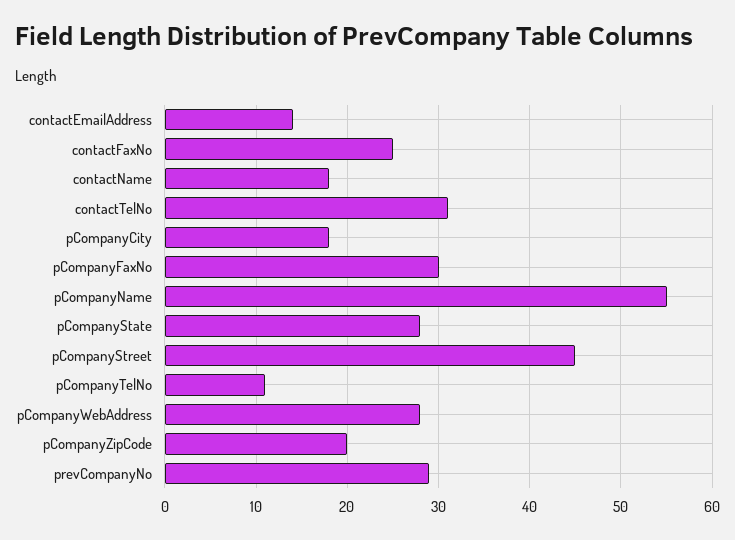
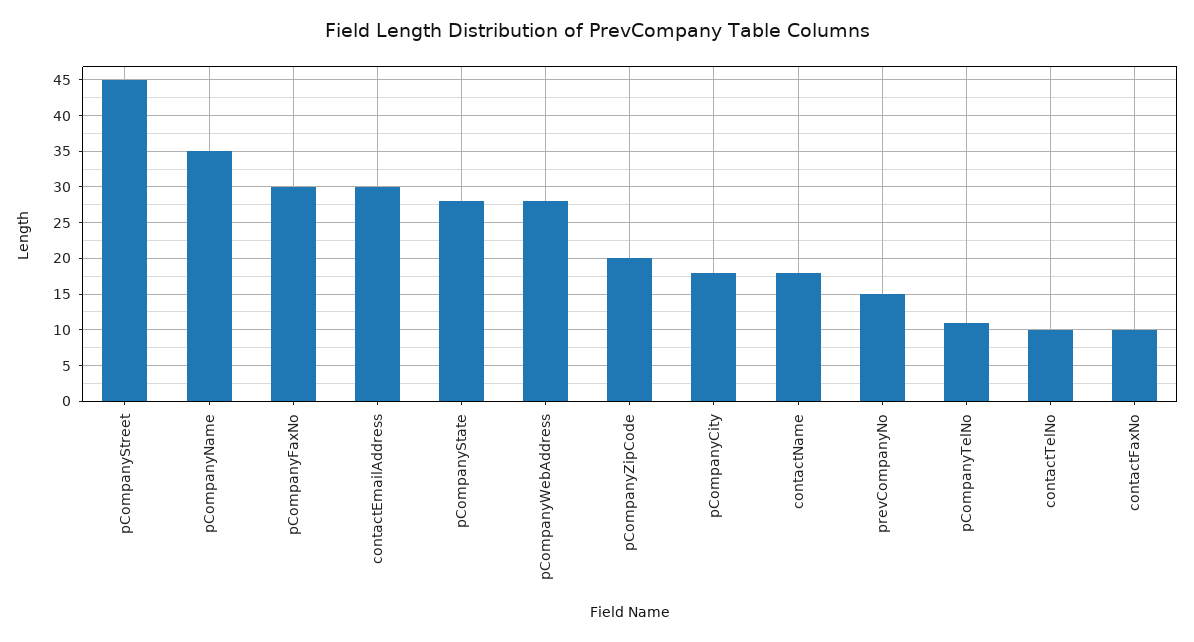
  {
-   "contactEmailAddress": 14,
+   "contactEmailAddress": 30,
-   "contactFaxNo": 25,
+   "contactFaxNo": 10,
    "contactName": 18,
-   "contactTelNo": 31,
+   "contactTelNo": 10,
    "pCompanyCity": 18,
    "pCompanyFaxNo": 30,
-   "pCompanyName": 55,
+   "pCompanyName": 35,
    "pCompanyState": 28,
    "pCompanyStreet": 45,
    "pCompanyTelNo": 11,
    "pCompanyWebAddress": 28,
    "pCompanyZipCode": 20,
-   "prevCompanyNo": 29
+   "prevCompanyNo": 15
  }

